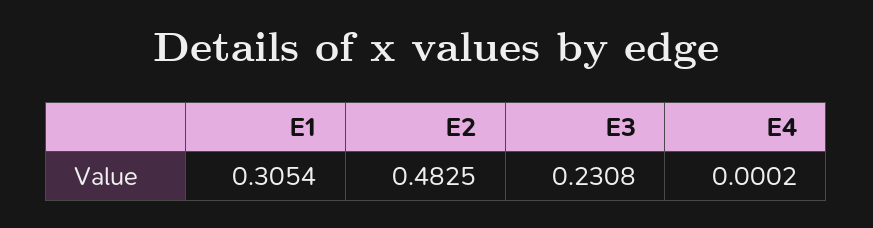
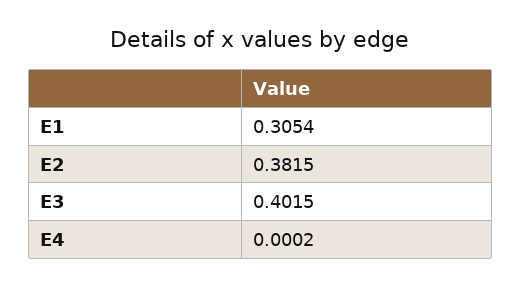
  {
    "E1": 0.3054,
-   "E2": 0.4825,
+   "E2": 0.3815,
-   "E3": 0.2308,
+   "E3": 0.4015,
    "E4": 0.0002
  }

